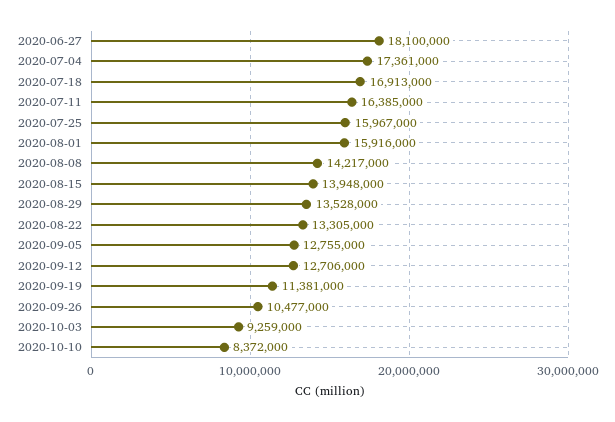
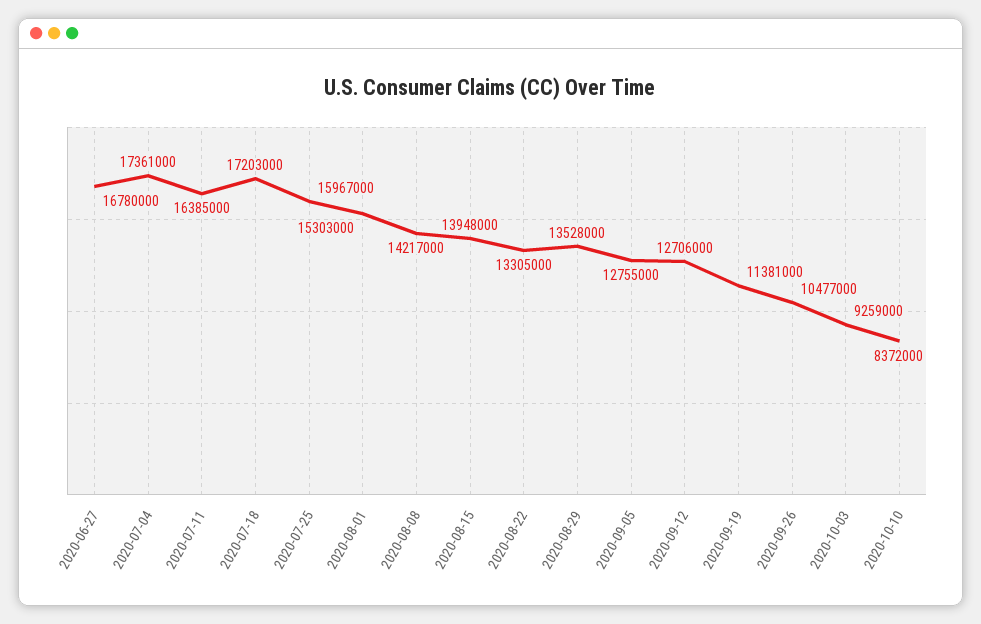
  {
-   "2020-06-27": 18100000,
+   "2020-06-27": 16780000,
    "2020-07-04": 17361000,
-   "2020-07-18": 16913000,
+   "2020-07-18": 17203000,
    "2020-07-11": 16385000,
    "2020-07-25": 15967000,
-   "2020-08-01": 15916000,
+   "2020-08-01": 15303000,
    "2020-08-08": 14217000,
    "2020-08-15": 13948000,
    "2020-08-29": 13528000,
    "2020-08-22": 13305000,
    "2020-09-05": 12755000,
    "2020-09-12": 12706000,
    "2020-09-19": 11381000,
    "2020-09-26": 10477000,
    "2020-10-03": 9259000,
    "2020-10-10": 8372000
  }

